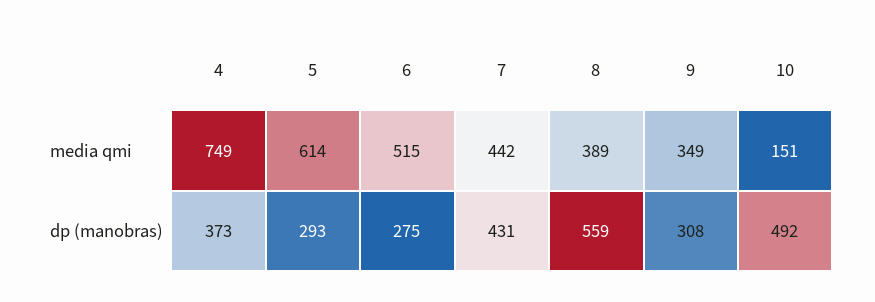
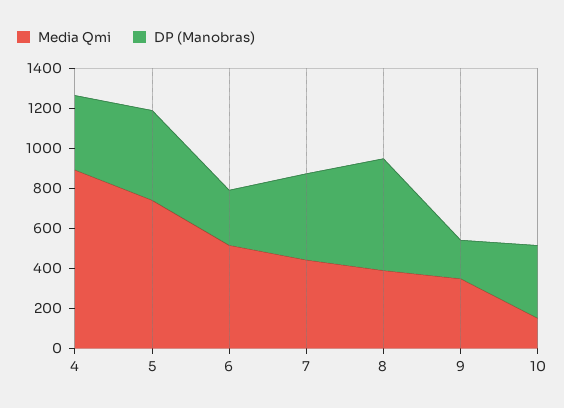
  {
    "media qmi": {
-     "4": 749,
+     "4": 900,
-     "5": 614,
+     "5": 750,
      "6": 515,
      "7": 442,
      "8": 389,
      "9": 349,
      "10": 151
    },
    "dp (manobras)": {
      "4": 373,
-     "5": 293,
+     "5": 450,
      "6": 275,
      "7": 431,
      "8": 559,
-     "9": 308,
+     "9": 200,
-     "10": 492
+     "10": 350
    }
  }

